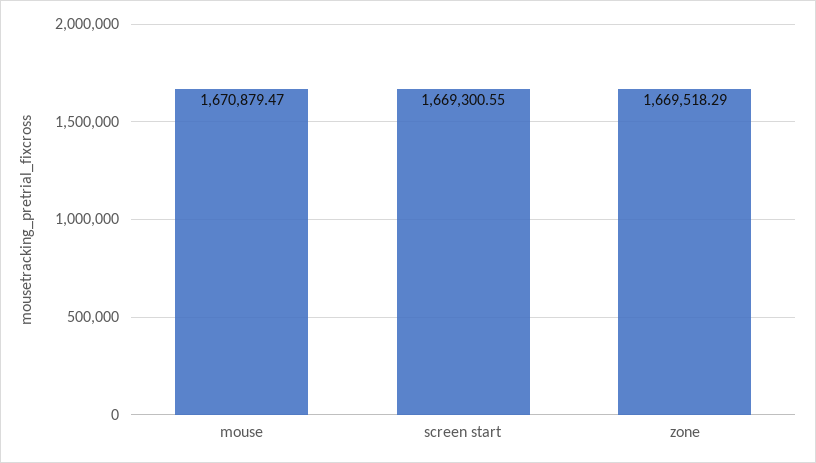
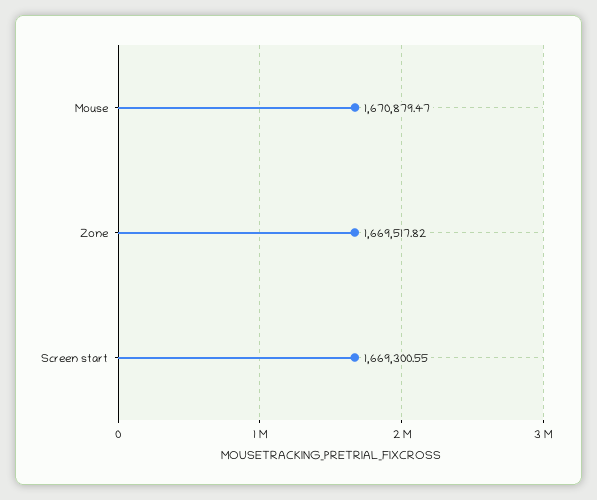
  {
    "mouse": 1670879.47,
    "screen start": 1669300.55,
-   "zone": 1669518.29
+   "zone": 1669517.82
  }

